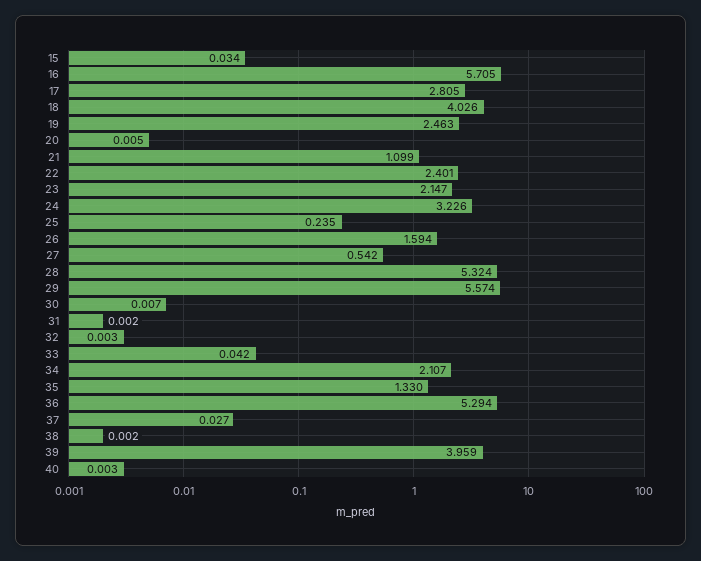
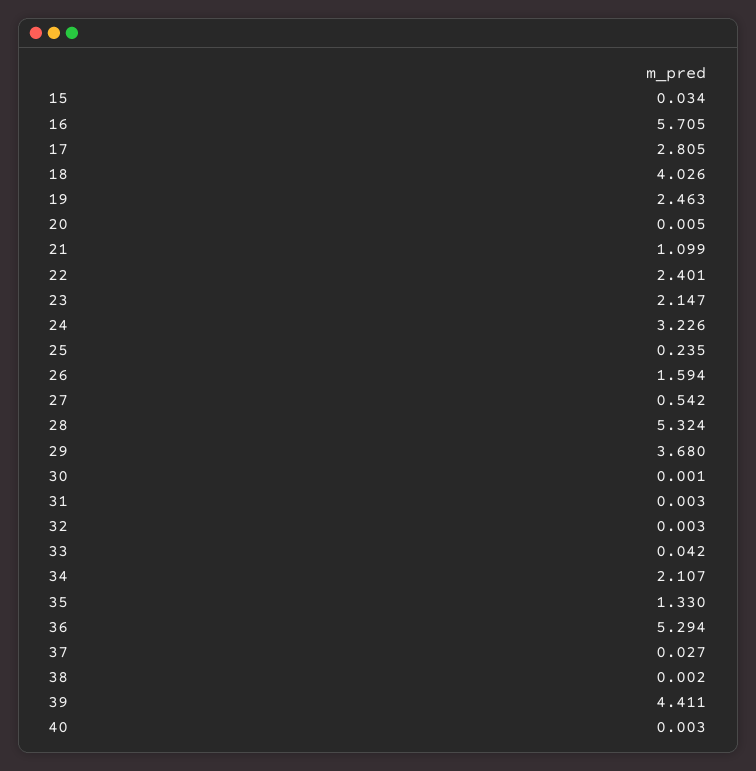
  {
    "15": 0.034,
    "16": 5.705,
    "17": 2.805,
    "18": 4.026,
    "19": 2.463,
    "20": 0.005,
    "21": 1.099,
    "22": 2.401,
    "23": 2.147,
    "24": 3.226,
    "25": 0.235,
    "26": 1.594,
    "27": 0.542,
    "28": 5.324,
-   "29": 5.574,
+   "29": 3.68,
-   "30": 0.007,
+   "30": 0.001,
-   "31": 0.002,
+   "31": 0.003,
    "32": 0.003,
    "33": 0.042,
    "34": 2.107,
    "35": 1.33,
    "36": 5.294,
    "37": 0.027,
    "38": 0.002,
-   "39": 3.959,
+   "39": 4.411,
    "40": 0.003
  }

